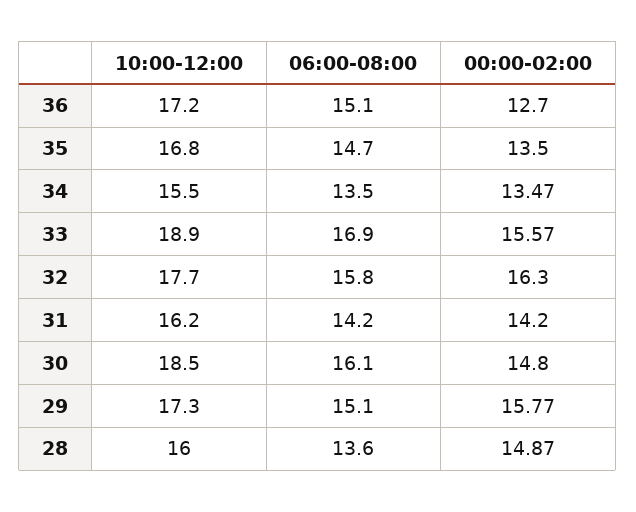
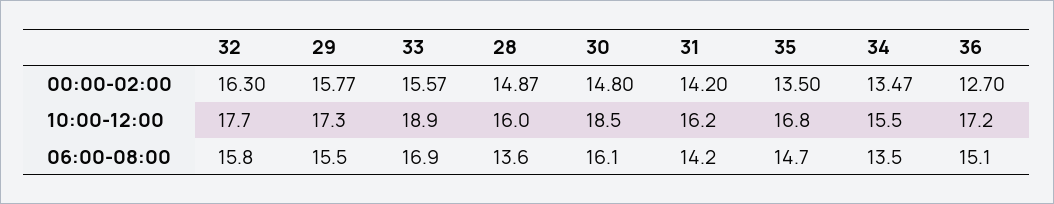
  {
    "10:00-12:00": {
      "36": 17.2,
      "35": 16.8,
      "34": 15.5,
      "33": 18.9,
      "32": 17.7,
      "31": 16.2,
      "30": 18.5,
      "29": 17.3,
      "28": 16
    },
    "06:00-08:00": {
      "36": 15.1,
      "35": 14.7,
      "34": 13.5,
      "33": 16.9,
      "32": 15.8,
      "31": 14.2,
      "30": 16.1,
-     "29": 15.1,
+     "29": 15.5,
      "28": 13.6
    },
    "00:00-02:00": {
      "36": 12.7,
      "35": 13.5,
      "34": 13.47,
      "33": 15.57,
      "32": 16.3,
      "31": 14.2,
      "30": 14.8,
      "29": 15.77,
      "28": 14.87
    }
  }

